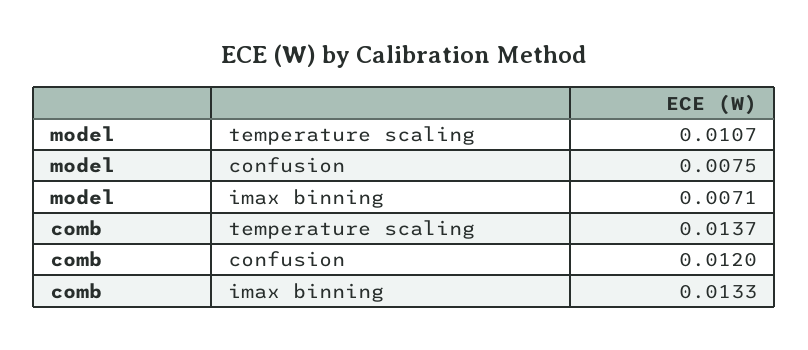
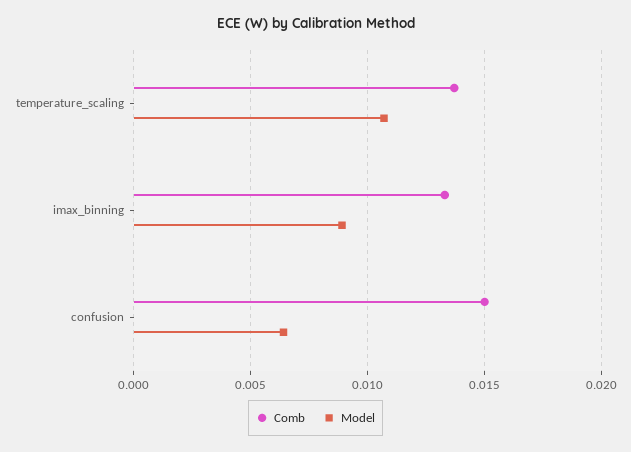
  {
    "model": {
      "temperature scaling": 0.0107,
-     "confusion": 0.0075,
+     "confusion": 0.0065,
-     "imax binning": 0.0071
+     "imax binning": 0.009
    },
    "comb": {
      "temperature scaling": 0.0137,
-     "confusion": 0.012,
+     "confusion": 0.015,
      "imax binning": 0.0133
    }
  }

